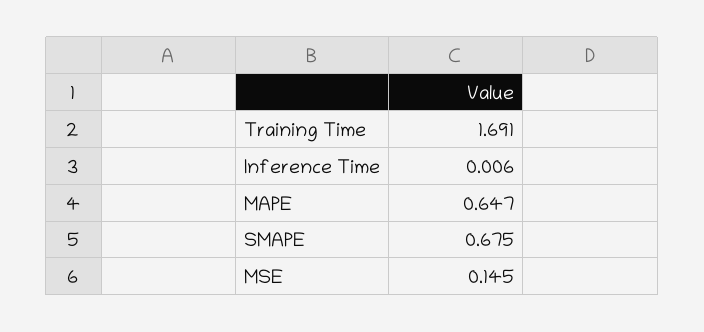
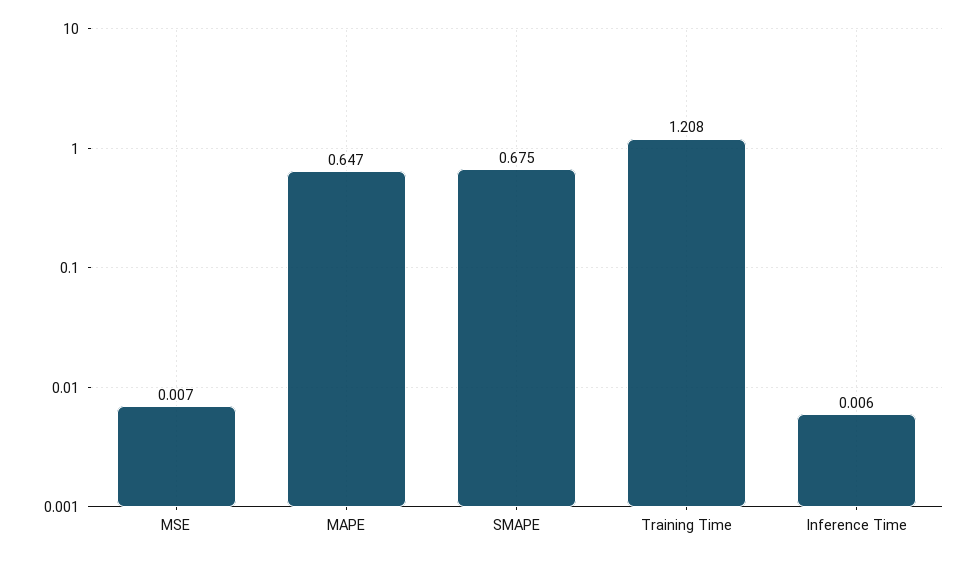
  {
-   "Training Time": 1.691,
+   "Training Time": 1.208,
    "Inference Time": 0.006,
    "MAPE": 0.647,
    "SMAPE": 0.675,
-   "MSE": 0.145
+   "MSE": 0.007
  }

